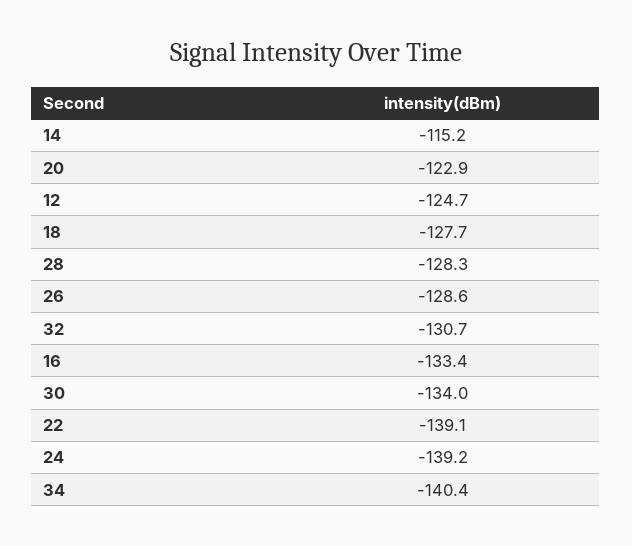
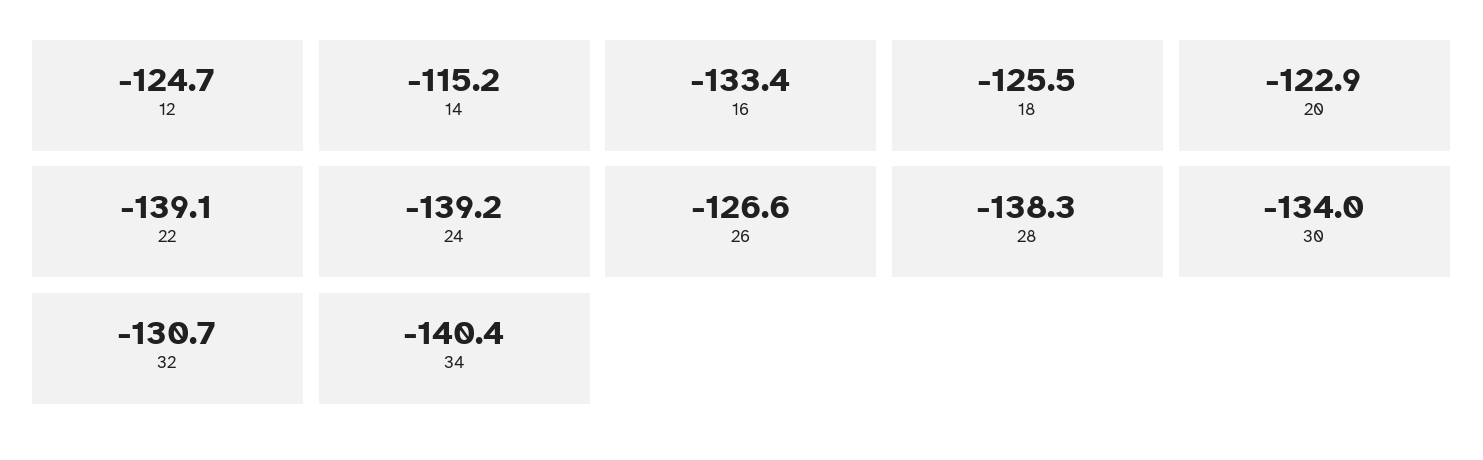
  {
    "14": -115.2,
    "20": -122.9,
    "12": -124.7,
-   "18": -127.7,
+   "18": -125.5,
-   "28": -128.3,
+   "28": -138.3,
-   "26": -128.6,
+   "26": -126.6,
    "32": -130.7,
    "16": -133.4,
    "30": -134,
    "22": -139.1,
    "24": -139.2,
    "34": -140.4
  }

